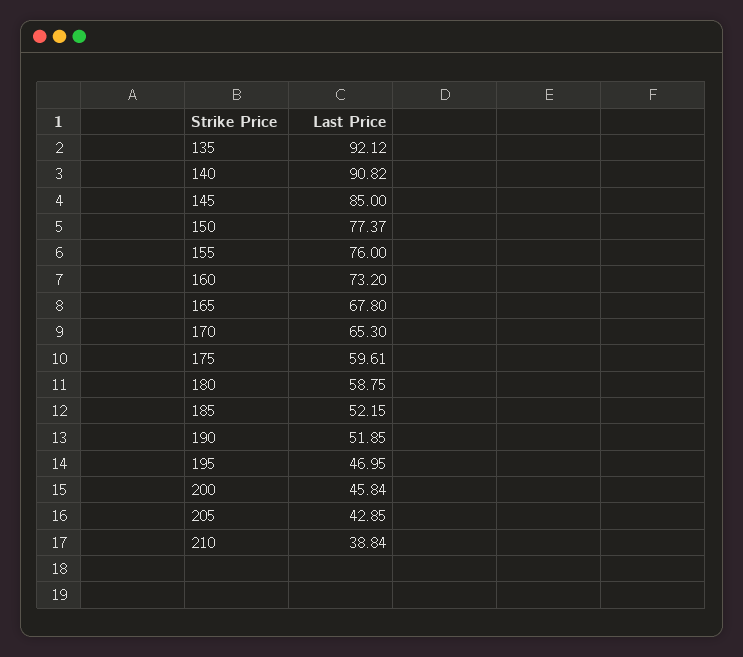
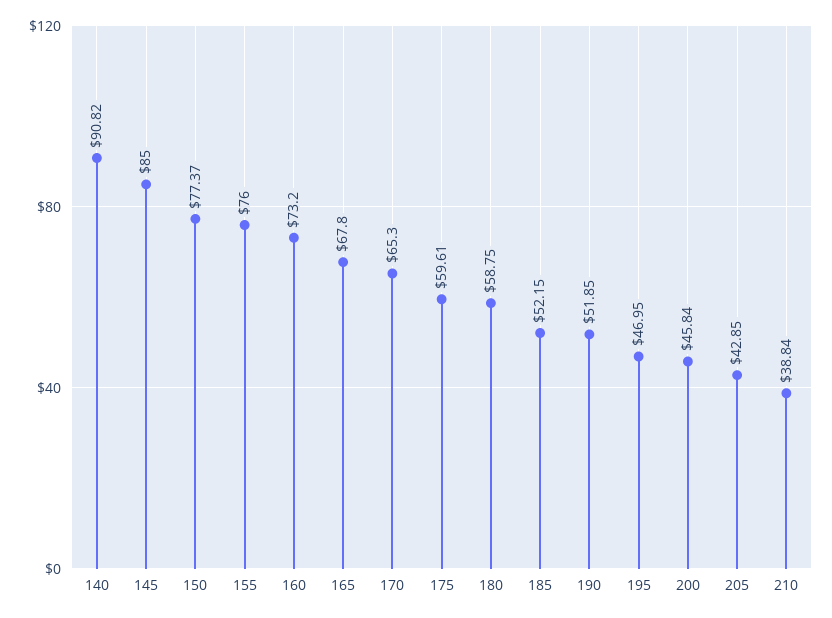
  {
-   "135": 92.12,
    "140": 90.82,
    "145": 85,
    "150": 77.37,
    "155": 76,
    "160": 73.2,
    "165": 67.8,
    "170": 65.3,
    "175": 59.61,
    "180": 58.75,
    "185": 52.15,
    "190": 51.85,
    "195": 46.95,
    "200": 45.84,
    "205": 42.85,
    "210": 38.84
  }

